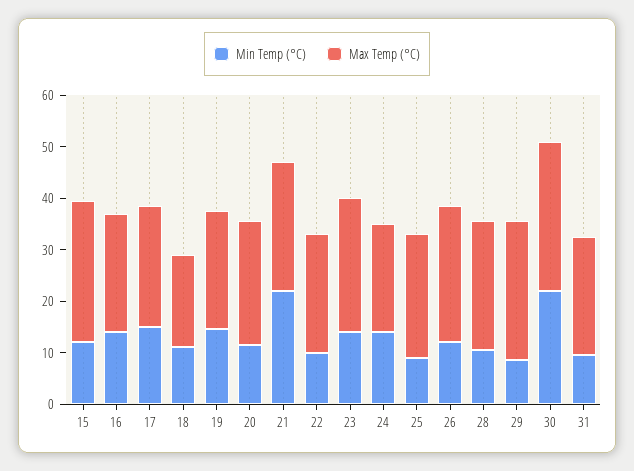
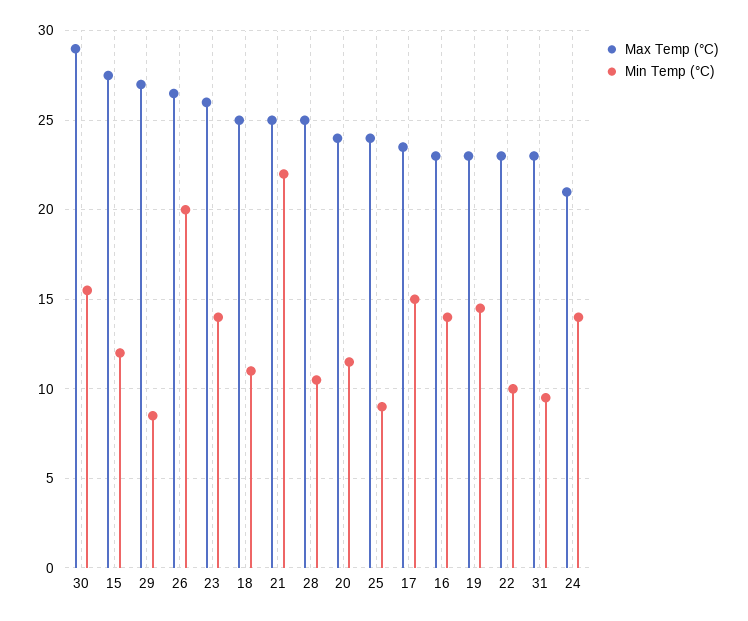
  {
    "Min Temp (°C)": {
      "15": 12,
      "16": 14,
      "17": 15,
      "18": 11,
      "19": 14.5,
      "20": 11.5,
      "21": 22,
      "22": 10,
      "23": 14,
      "24": 14,
      "25": 9,
-     "26": 12,
+     "26": 20,
      "28": 10.5,
      "29": 8.5,
-     "30": 22,
+     "30": 15.5,
      "31": 9.5
    },
    "Max Temp (°C)": {
      "15": 27.5,
      "16": 23,
      "17": 23.5,
-     "18": 18,
+     "18": 25,
      "19": 23,
      "20": 24,
      "21": 25,
      "22": 23,
      "23": 26,
      "24": 21,
      "25": 24,
      "26": 26.5,
      "28": 25,
      "29": 27,
      "30": 29,
      "31": 23
    }
  }

